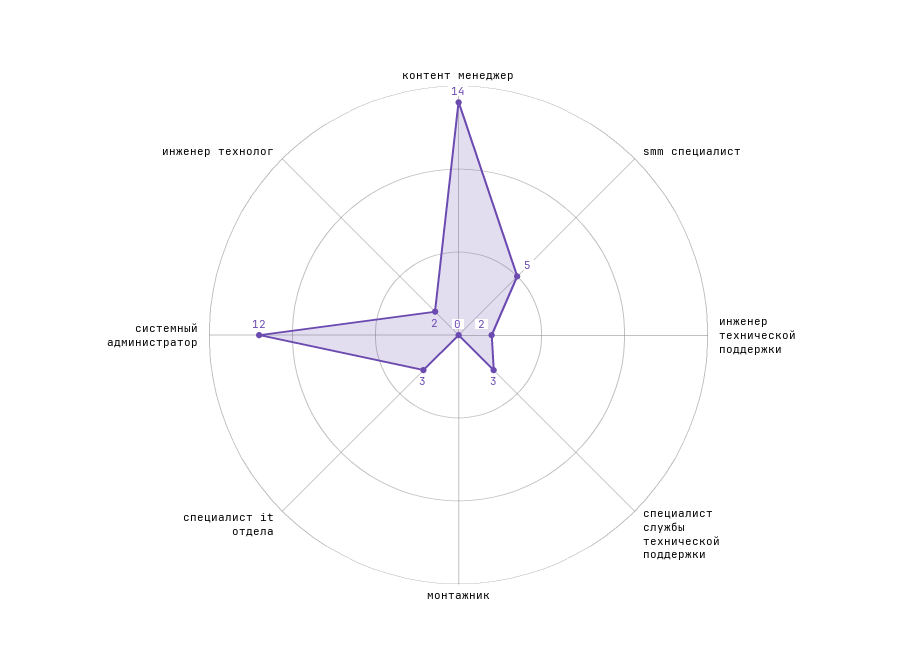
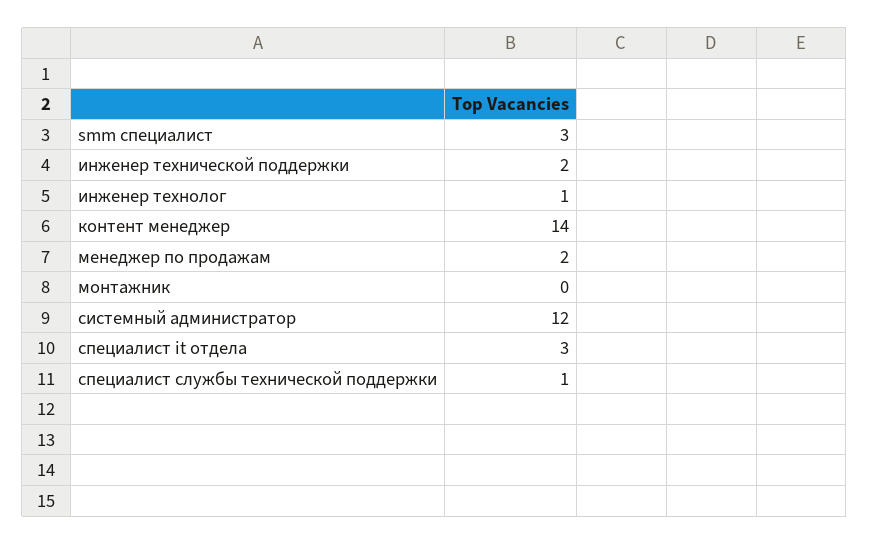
  {
    "контент менеджер": 14,
-   "smm специалист": 5,
+   "smm специалист": 3,
    "инженер технической поддержки": 2,
-   "специалист службы технической поддержки": 3,
+   "специалист службы технической поддержки": 1,
    "монтажник": 0,
    "специалист it отдела": 3,
    "системный администратор": 12,
-   "инженер технолог": 2
+   "инженер технолог": 1,
+   "менеджер по продажам": 2
  }

